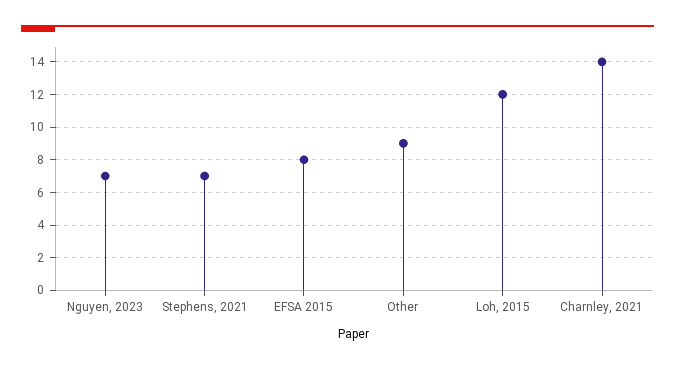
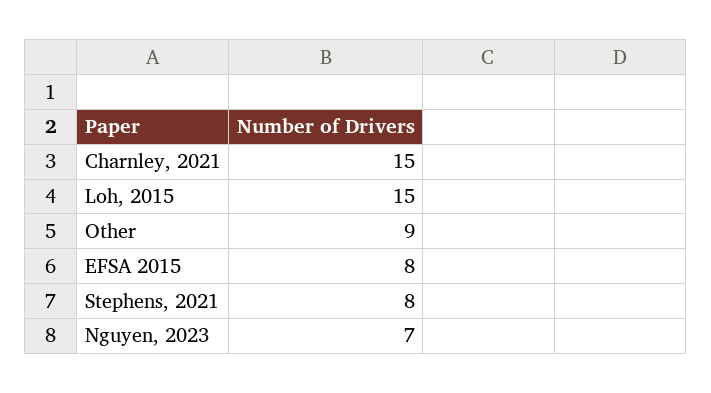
  {
    "Nguyen, 2023": 7,
-   "Stephens, 2021": 7,
+   "Stephens, 2021": 8,
    "EFSA 2015": 8,
    "Other": 9,
-   "Loh, 2015": 12,
+   "Loh, 2015": 15,
-   "Charnley, 2021": 14
+   "Charnley, 2021": 15
  }

